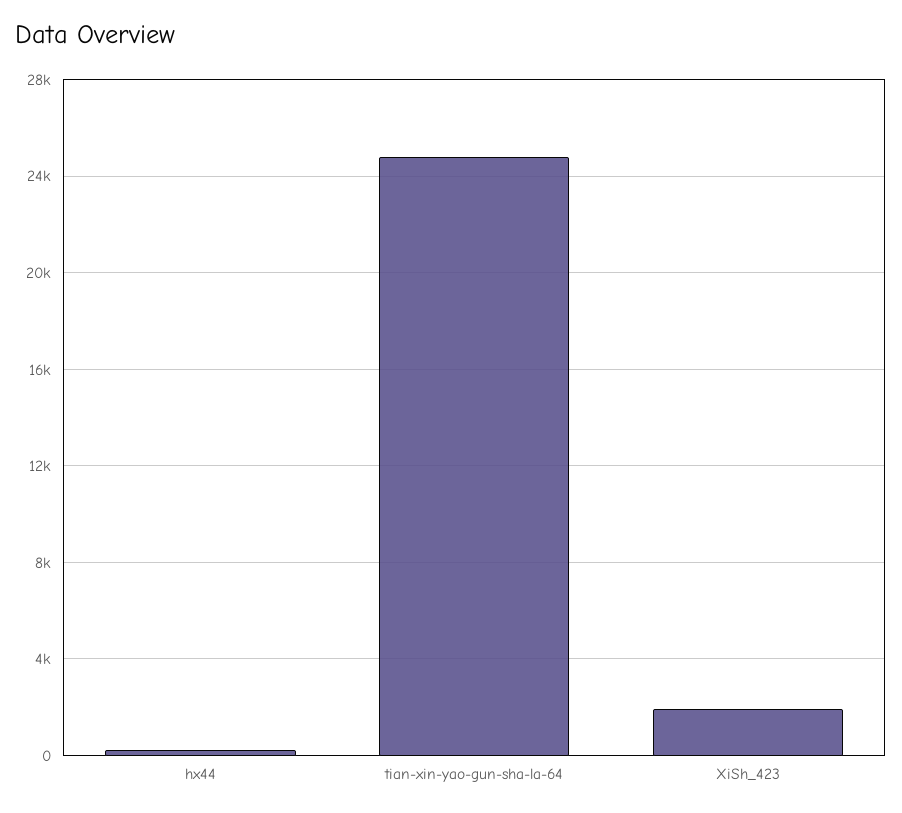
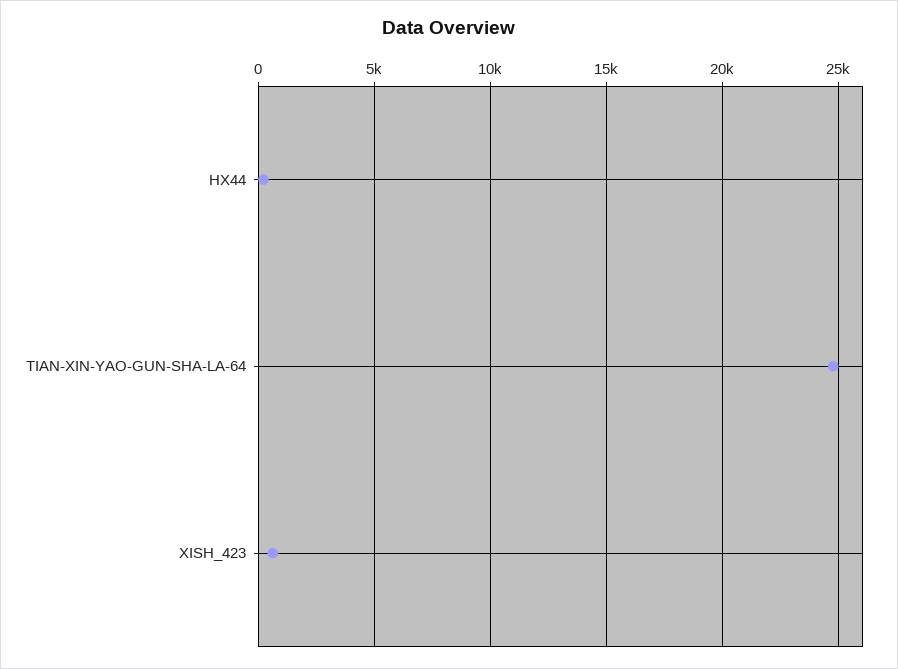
  {
    "hx44": 0,
    "tian-xin-yao-gun-sha-la-64": 25000,
-   "XiSh_423": 2000
+   "XiSh_423": 500
  }

